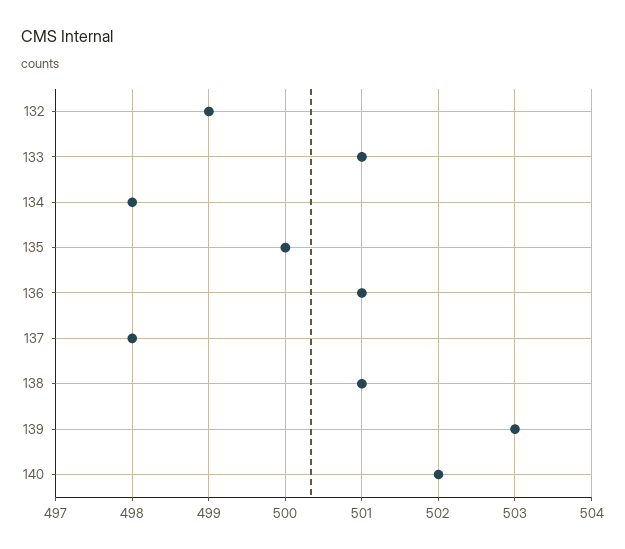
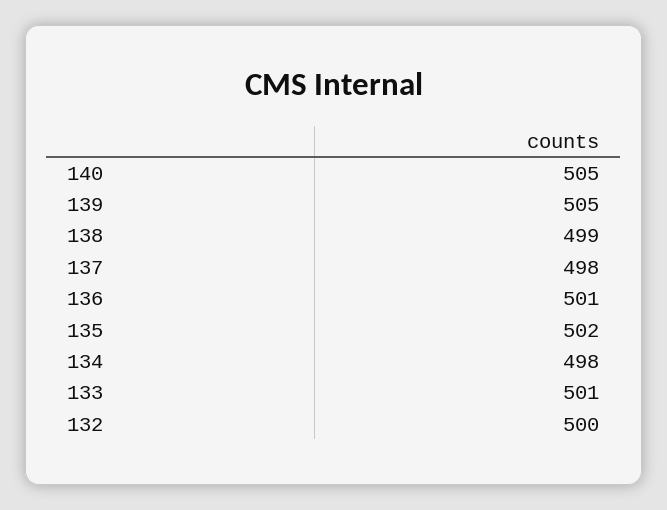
  {
-   "132": 499,
+   "132": 500,
    "133": 501,
    "134": 498,
-   "135": 500,
+   "135": 502,
    "136": 501,
    "137": 498,
-   "138": 501,
+   "138": 499,
-   "139": 503,
+   "139": 505,
-   "140": 502
+   "140": 505
  }

